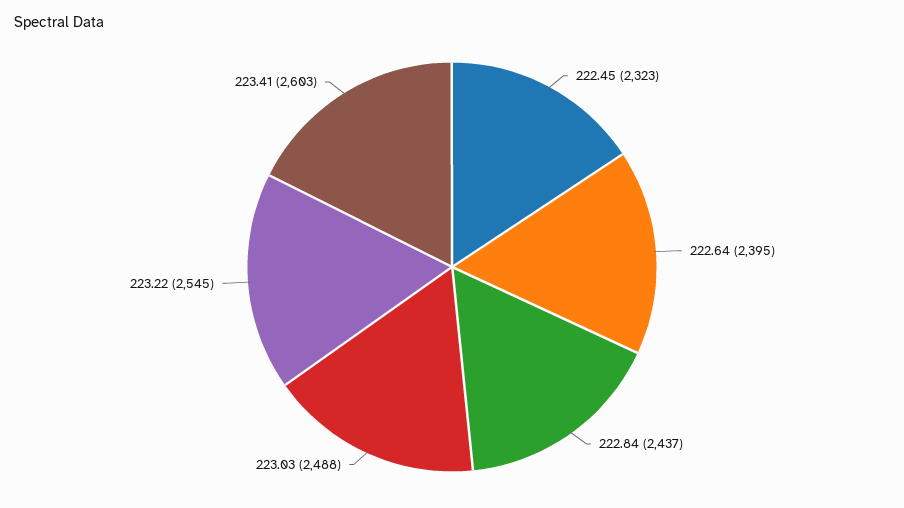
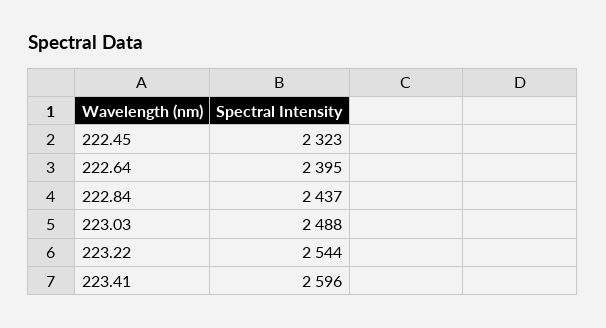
  {
    "222.45": 2323,
    "222.64": 2395,
    "222.84": 2437,
    "223.03": 2488,
-   "223.22": 2545,
+   "223.22": 2544,
-   "223.41": 2603
+   "223.41": 2596
  }

